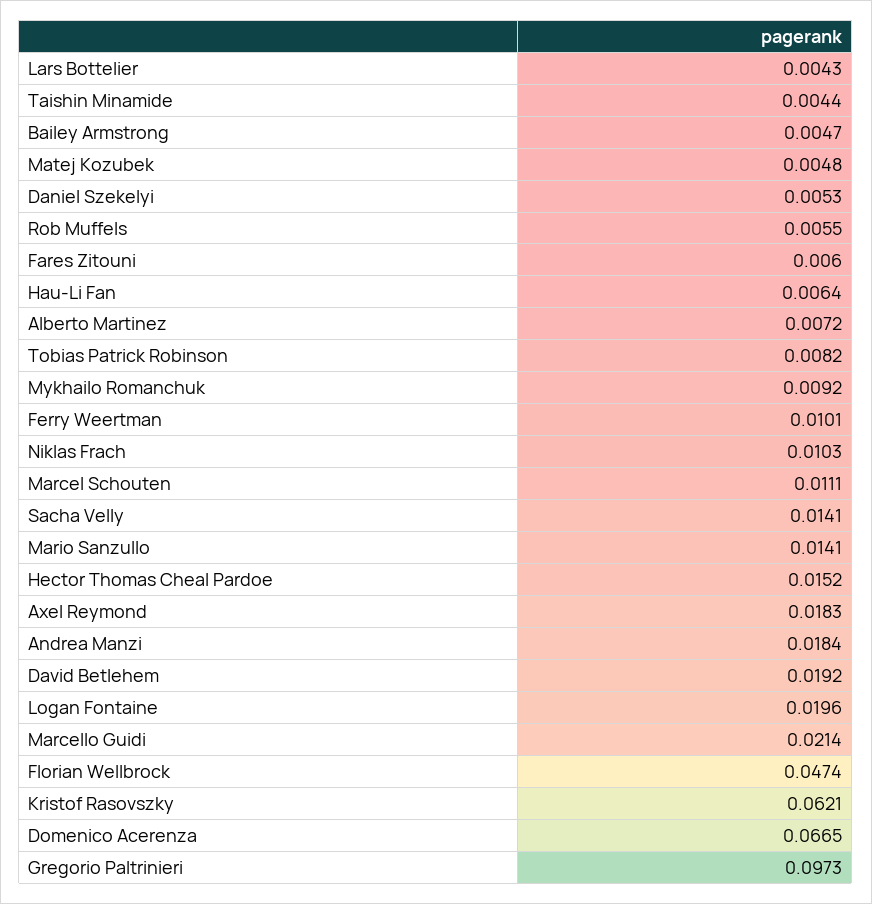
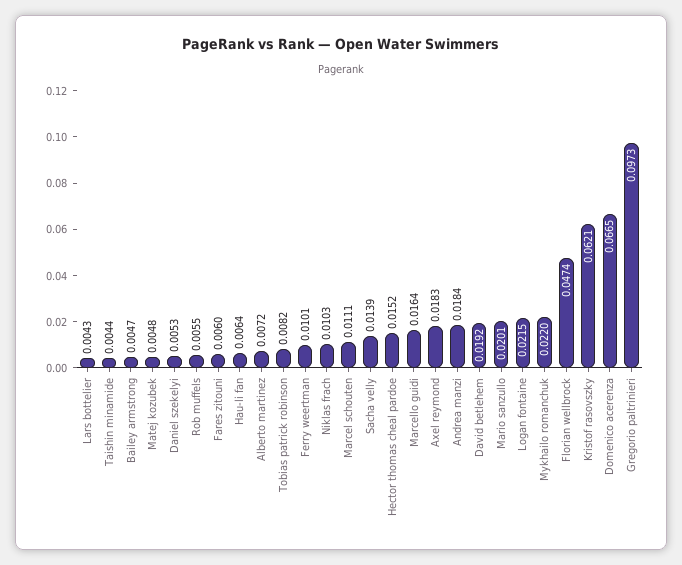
  {
    "Lars Bottelier": 0.0043,
    "Taishin Minamide": 0.0044,
    "Bailey Armstrong": 0.0047,
    "Matej Kozubek": 0.0048,
    "Daniel Szekelyi": 0.0053,
    "Rob Muffels": 0.0055,
    "Fares Zitouni": 0.006,
    "Hau-Li Fan": 0.0064,
    "Alberto Martinez": 0.0072,
    "Tobias Patrick Robinson": 0.0082,
-   "Mykhailo Romanchuk": 0.0092,
+   "Mykhailo Romanchuk": 0.022,
    "Ferry Weertman": 0.0101,
    "Niklas Frach": 0.0103,
    "Marcel Schouten": 0.0111,
-   "Sacha Velly": 0.0141,
+   "Sacha Velly": 0.0139,
-   "Mario Sanzullo": 0.0141,
+   "Mario Sanzullo": 0.0201,
    "Hector Thomas Cheal Pardoe": 0.0152,
    "Axel Reymond": 0.0183,
    "Andrea Manzi": 0.0184,
    "David Betlehem": 0.0192,
-   "Logan Fontaine": 0.0196,
+   "Logan Fontaine": 0.0215,
-   "Marcello Guidi": 0.0214,
+   "Marcello Guidi": 0.0164,
    "Florian Wellbrock": 0.0474,
    "Kristof Rasovszky": 0.0621,
    "Domenico Acerenza": 0.0665,
    "Gregorio Paltrinieri": 0.0973
  }

